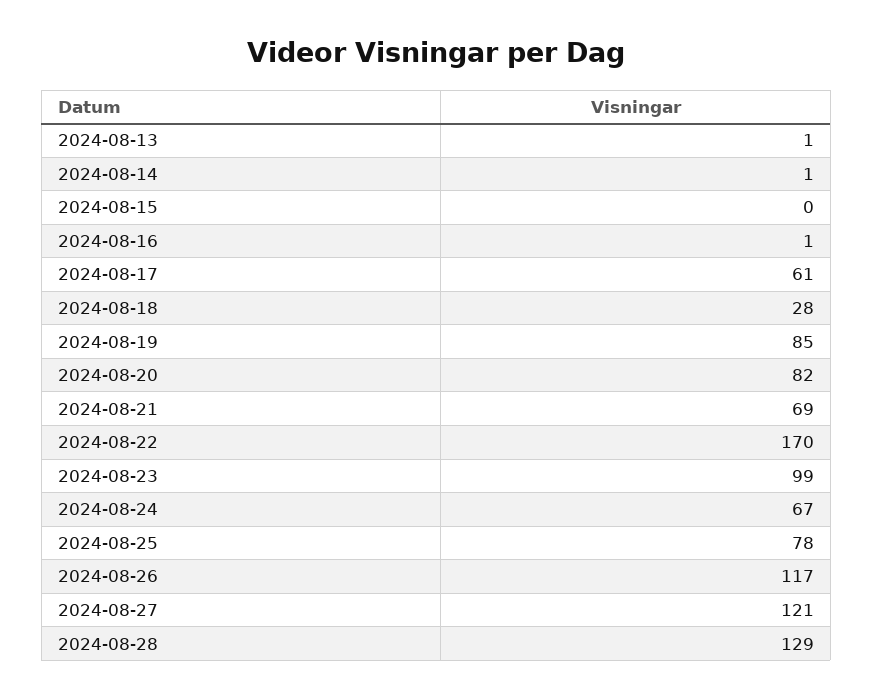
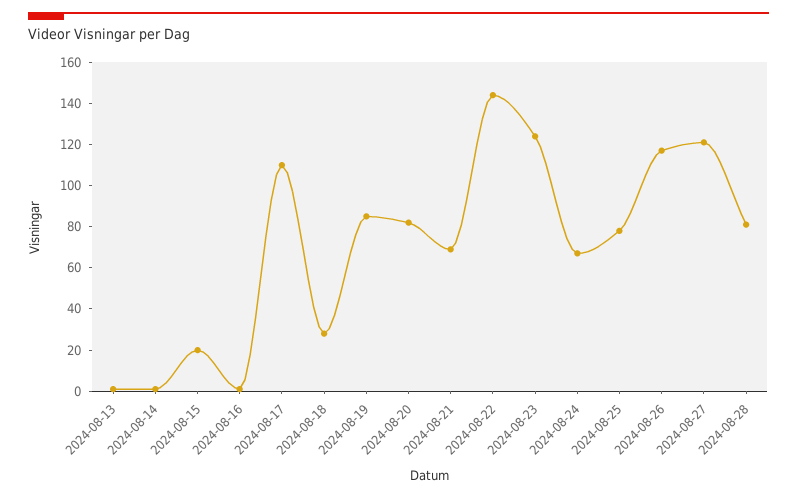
  {
    "2024-08-13": 1,
    "2024-08-14": 1,
-   "2024-08-15": 0,
+   "2024-08-15": 20,
    "2024-08-16": 1,
-   "2024-08-17": 61,
+   "2024-08-17": 110,
    "2024-08-18": 28,
    "2024-08-19": 85,
    "2024-08-20": 82,
    "2024-08-21": 69,
-   "2024-08-22": 170,
+   "2024-08-22": 145,
-   "2024-08-23": 99,
+   "2024-08-23": 125,
    "2024-08-24": 67,
    "2024-08-25": 78,
    "2024-08-26": 117,
    "2024-08-27": 121,
-   "2024-08-28": 129
+   "2024-08-28": 80
  }

